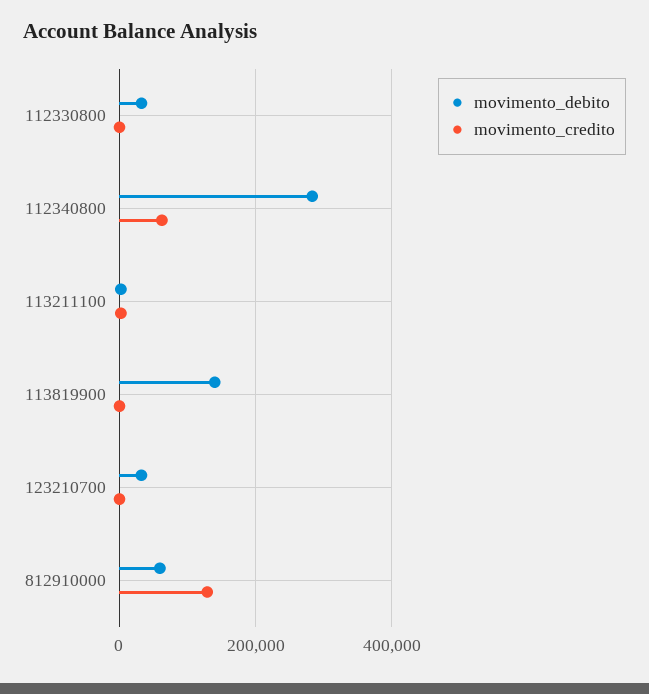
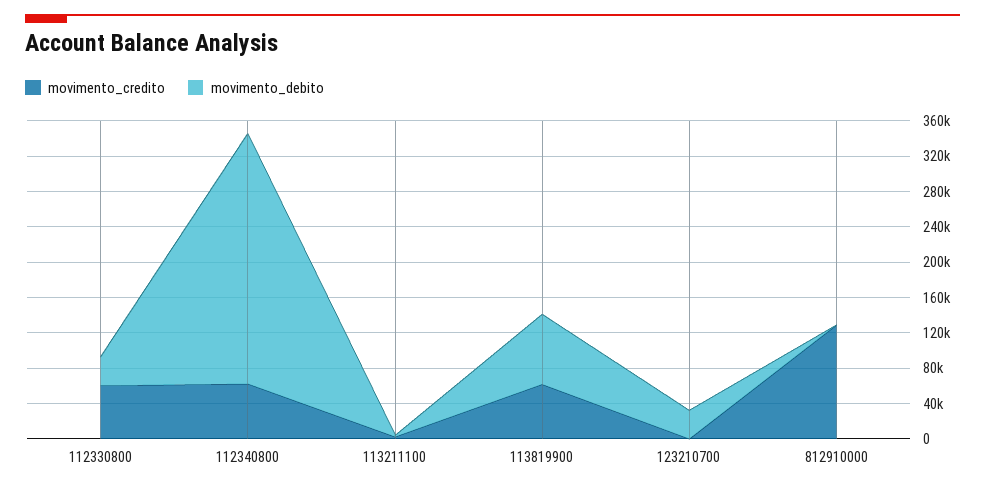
  {
    "movimento_debito": {
      "112330800": 30000,
      "112340800": 280000,
      "113211100": 0,
-     "113819900": 140000,
+     "113819900": 80000,
      "123210700": 30000,
-     "812910000": 60000
+     "812910000": 0
    },
    "movimento_credito": {
-     "112330800": 0,
+     "112330800": 60000,
      "112340800": 60000,
      "113211100": 0,
-     "113819900": 0,
+     "113819900": 60000,
      "123210700": 0,
      "812910000": 130000
    }
  }

